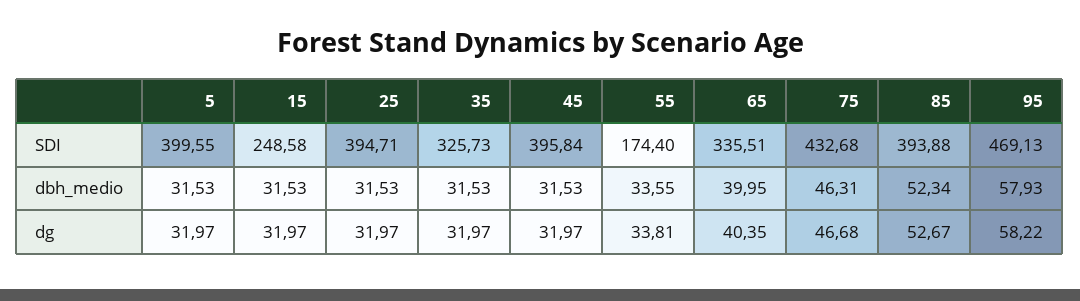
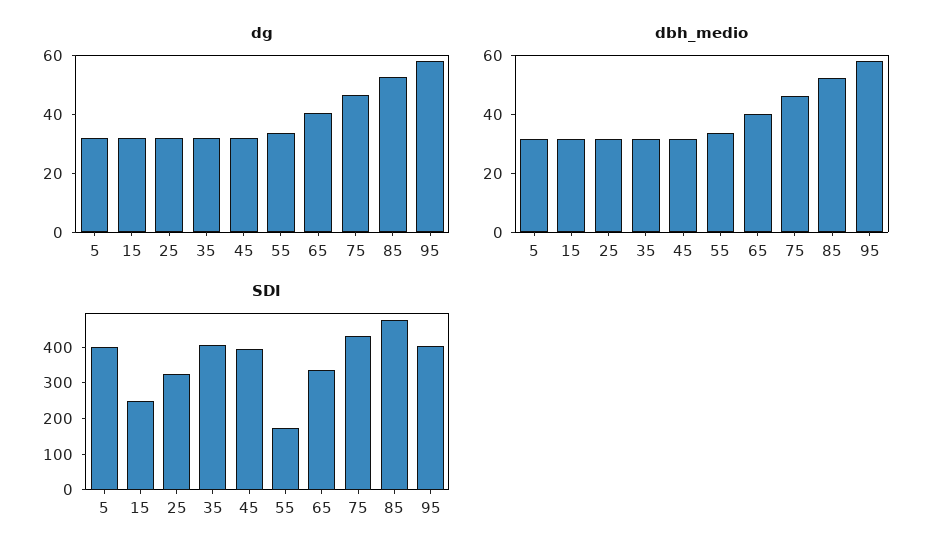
  {
    "SDI": {
      "5": 399.55,
      "15": 248.58,
-     "25": 394.71,
+     "25": 325,
-     "35": 325.73,
+     "35": 400,
      "45": 395.84,
      "55": 174.4,
      "65": 335.51,
      "75": 432.68,
-     "85": 393.88,
+     "85": 475,
-     "95": 469.13
+     "95": 400
    },
    "dbh_medio": {
      "5": 31.53,
      "15": 31.53,
      "25": 31.53,
      "35": 31.53,
      "45": 31.53,
      "55": 33.55,
      "65": 39.95,
      "75": 46.31,
      "85": 52.34,
      "95": 57.93
    },
    "dg": {
      "5": 31.97,
      "15": 31.97,
      "25": 31.97,
      "35": 31.97,
      "45": 31.97,
      "55": 33.81,
      "65": 40.35,
      "75": 46.68,
      "85": 52.67,
      "95": 58.22
    }
  }

